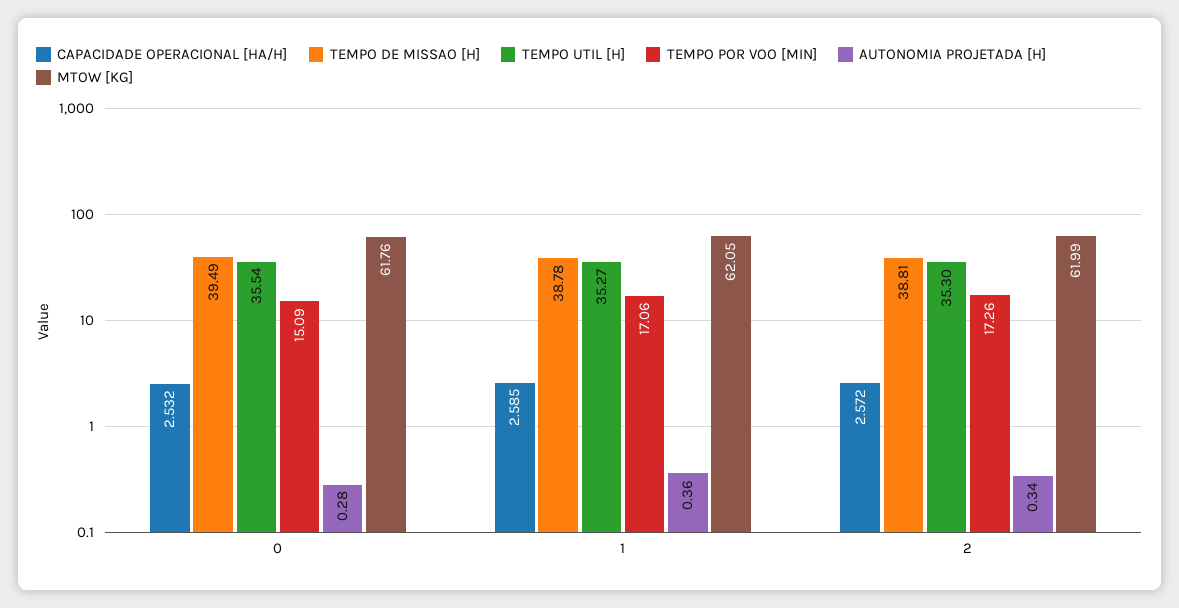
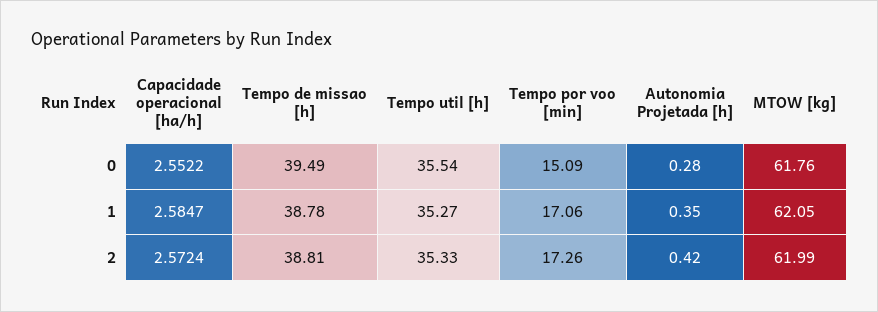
  {
    "CAPACIDADE OPERACIONAL [HA/H]": {
-     "0": 2.532,
+     "0": 2.5522,
      "1": 2.5847,
      "2": 2.5724
    },
    "TEMPO DE MISSAO [H]": {
      "0": 39.49,
      "1": 38.78,
      "2": 38.81
    },
    "TEMPO UTIL [H]": {
      "0": 35.54,
      "1": 35.27,
-     "2": 35.3
+     "2": 35.33
    },
    "TEMPO POR VOO [MIN]": {
      "0": 15.09,
      "1": 17.06,
      "2": 17.26
    },
    "AUTONOMIA PROJETADA [H]": {
      "0": 0.28,
-     "1": 0.36,
+     "1": 0.35,
-     "2": 0.34
+     "2": 0.42
    },
    "MTOW [KG]": {
      "0": 61.76,
      "1": 62.05,
      "2": 61.99
    }
  }

